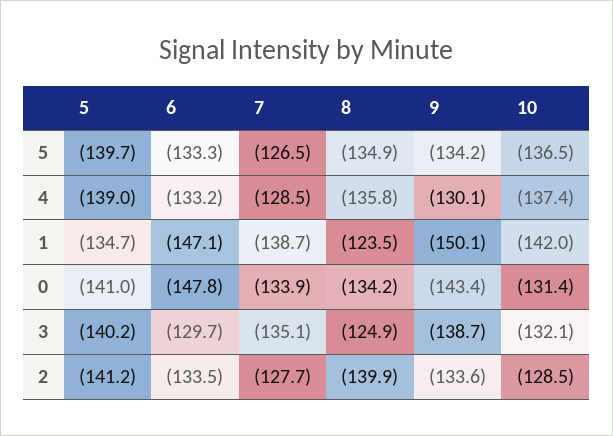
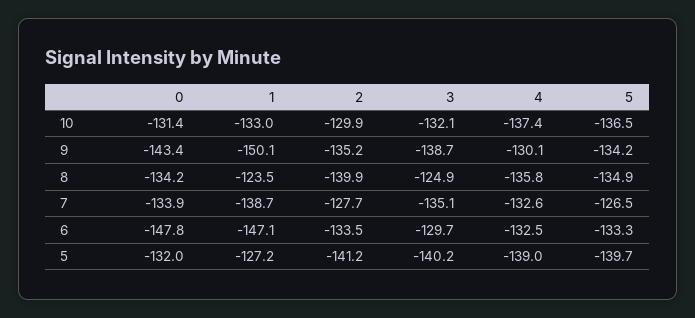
  {
    "5": {
      "5": -139.7,
      "4": -139,
-     "1": -134.7,
+     "1": -127.2,
-     "0": -141,
+     "0": -132,
      "3": -140.2,
      "2": -141.2
    },
    "6": {
      "5": -133.3,
-     "4": -133.2,
+     "4": -132.5,
      "1": -147.1,
      "0": -147.8,
      "3": -129.7,
      "2": -133.5
    },
    "7": {
      "5": -126.5,
-     "4": -128.5,
+     "4": -132.6,
      "1": -138.7,
      "0": -133.9,
      "3": -135.1,
      "2": -127.7
    },
    "8": {
      "5": -134.9,
      "4": -135.8,
      "1": -123.5,
      "0": -134.2,
      "3": -124.9,
      "2": -139.9
    },
    "9": {
      "5": -134.2,
      "4": -130.1,
      "1": -150.1,
      "0": -143.4,
      "3": -138.7,
-     "2": -133.6
+     "2": -135.2
    },
    "10": {
      "5": -136.5,
      "4": -137.4,
-     "1": -142,
+     "1": -133,
      "0": -131.4,
      "3": -132.1,
-     "2": -128.5
+     "2": -129.9
    }
  }

